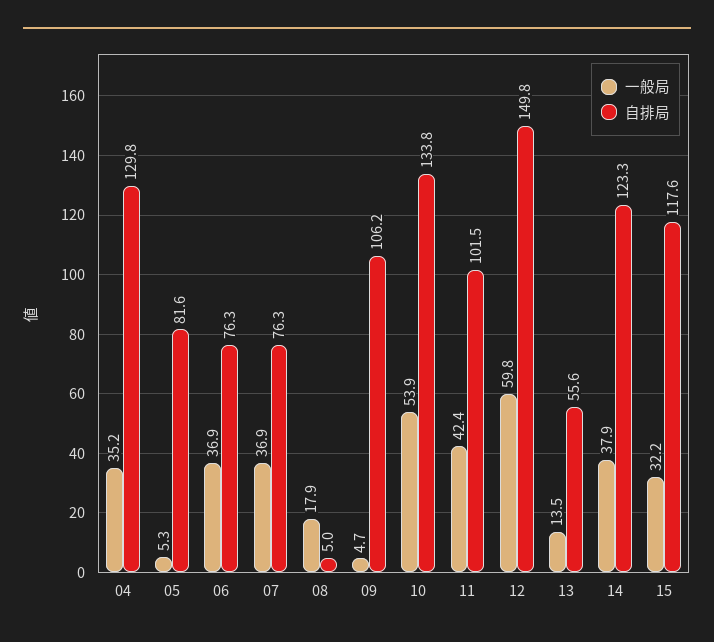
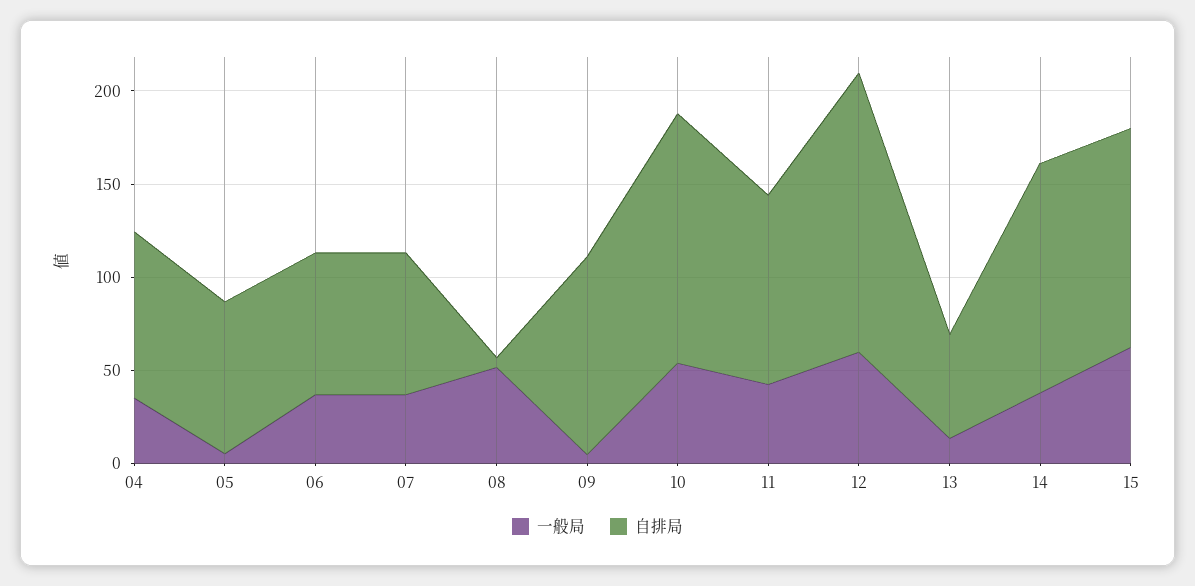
  {
    "一般局": {
      "04": 35.2,
      "05": 5.3,
      "06": 36.9,
      "07": 36.9,
-     "08": 17.9,
+     "08": 50,
      "09": 4.7,
      "10": 53.9,
      "11": 42.4,
      "12": 59.8,
      "13": 13.5,
      "14": 37.9,
-     "15": 32.2
+     "15": 60
    },
    "自排局": {
-     "04": 129.8,
+     "04": 90,
      "05": 81.6,
      "06": 76.3,
      "07": 76.3,
      "08": 5,
      "09": 106.2,
      "10": 133.8,
      "11": 101.5,
      "12": 149.8,
      "13": 55.6,
      "14": 123.3,
      "15": 117.6
    }
  }

